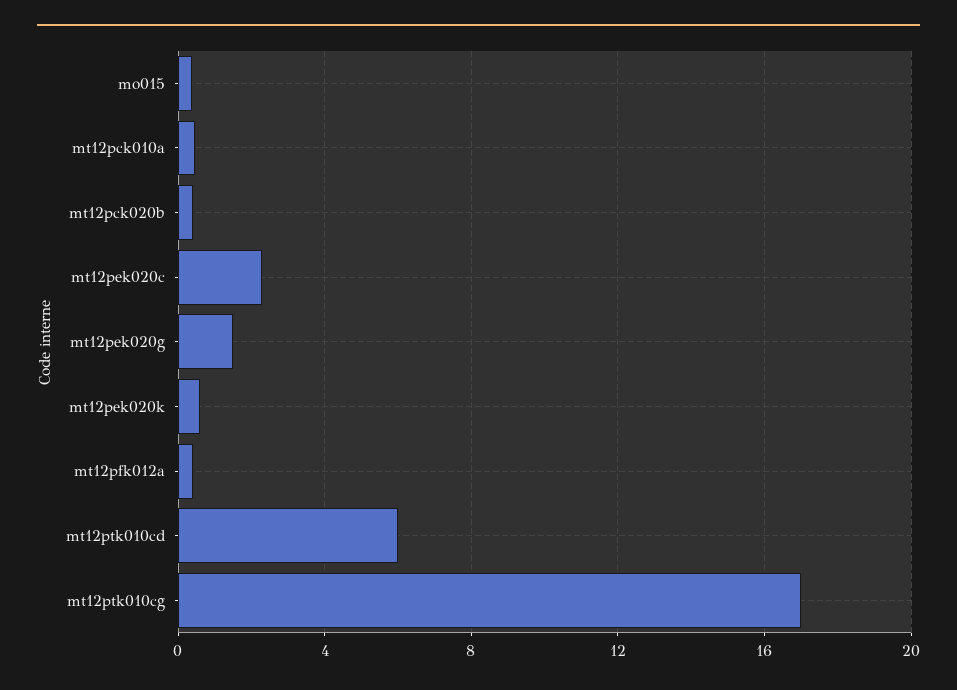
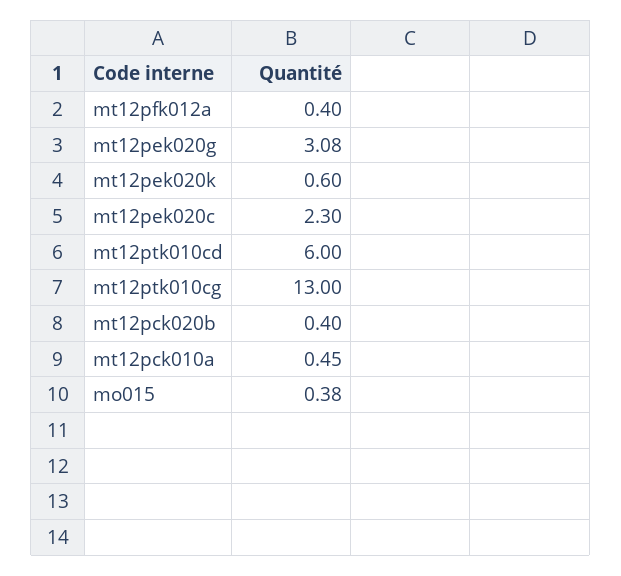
  {
    "mo015": 0.38,
    "mt12pck010a": 0.45,
    "mt12pck020b": 0.4,
    "mt12pek020c": 2.3,
-   "mt12pek020g": 1.5,
+   "mt12pek020g": 3.08,
    "mt12pek020k": 0.6,
    "mt12pfk012a": 0.4,
    "mt12ptk010cd": 6,
-   "mt12ptk010cg": 17
+   "mt12ptk010cg": 13
  }

